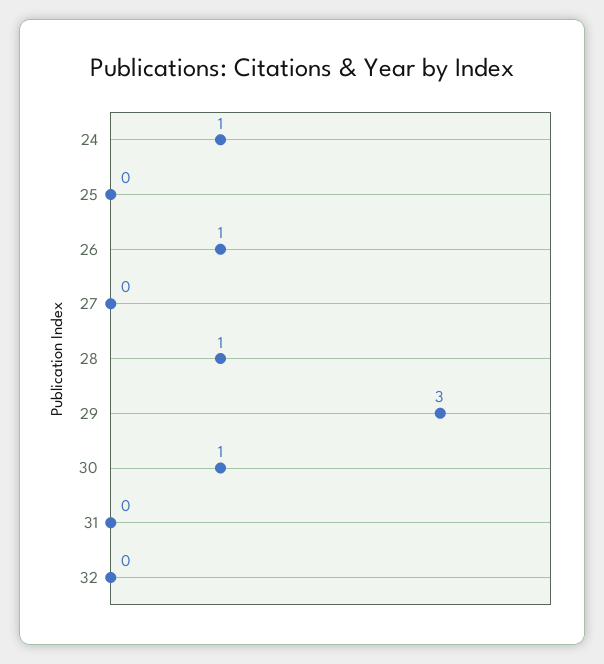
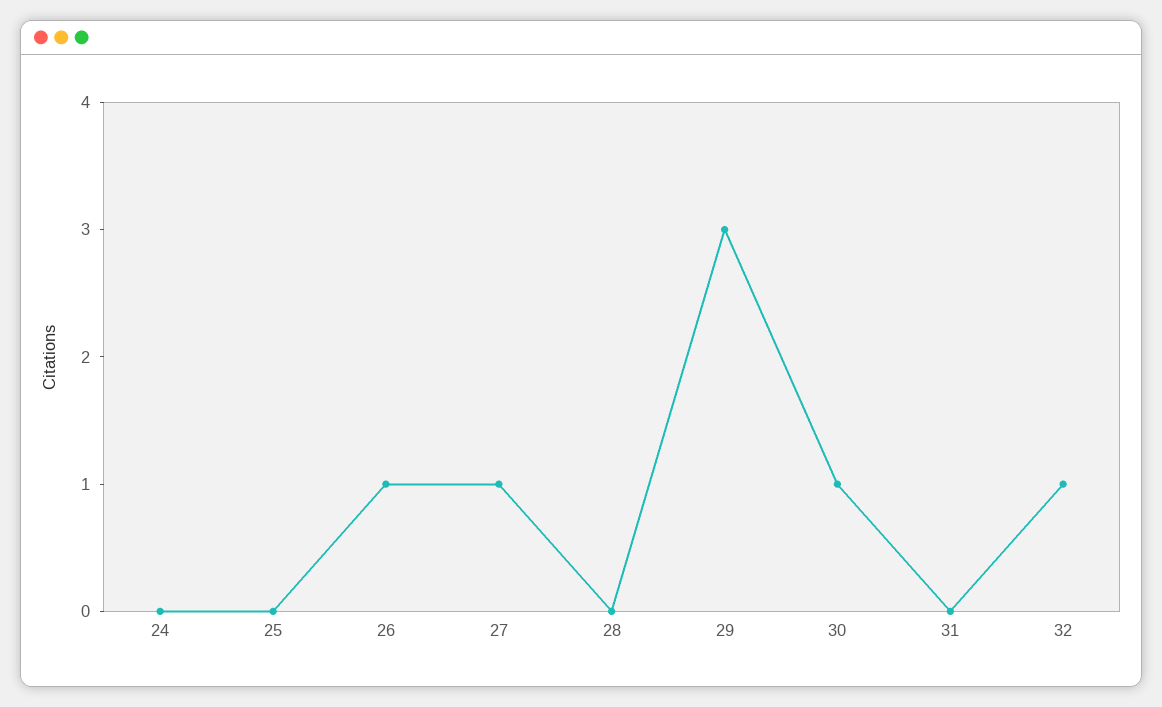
  {
-   "24": 1,
+   "24": 0,
    "25": 0,
    "26": 1,
-   "27": 0,
+   "27": 1,
-   "28": 1,
+   "28": 0,
    "29": 3,
    "30": 1,
    "31": 0,
-   "32": 0
+   "32": 1
  }

